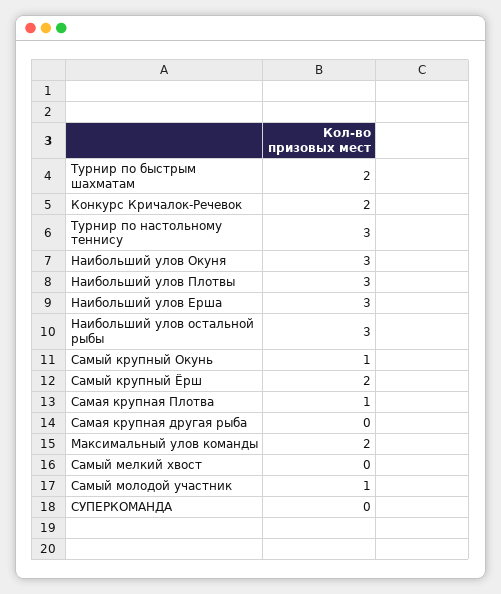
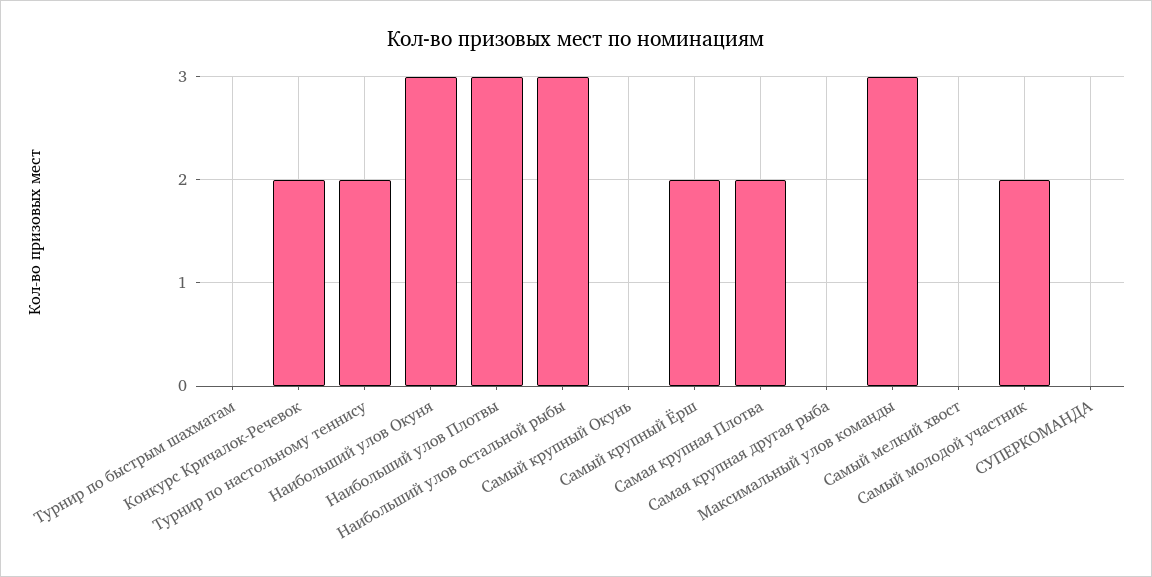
  {
-   "Турнир по быстрым шахматам": 2,
+   "Турнир по быстрым шахматам": 0,
    "Конкурс Кричалок-Речевок": 2,
-   "Турнир по настольному теннису": 3,
+   "Турнир по настольному теннису": 2,
    "Наибольший улов Окуня": 3,
    "Наибольший улов Плотвы": 3,
-   "Наибольший улов Ерша": 3,
    "Наибольший улов остальной рыбы": 3,
-   "Самый крупный Окунь": 1,
+   "Самый крупный Окунь": 0,
    "Самый крупный Ёрш": 2,
-   "Самая крупная Плотва": 1,
+   "Самая крупная Плотва": 2,
    "Самая крупная другая рыба": 0,
-   "Максимальный улов команды": 2,
+   "Максимальный улов команды": 3,
    "Самый мелкий хвост": 0,
-   "Самый молодой участник": 1,
+   "Самый молодой участник": 2,
    "СУПЕРКОМАНДА": 0
  }

